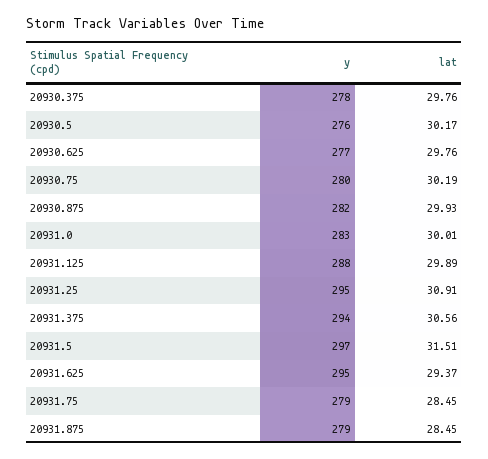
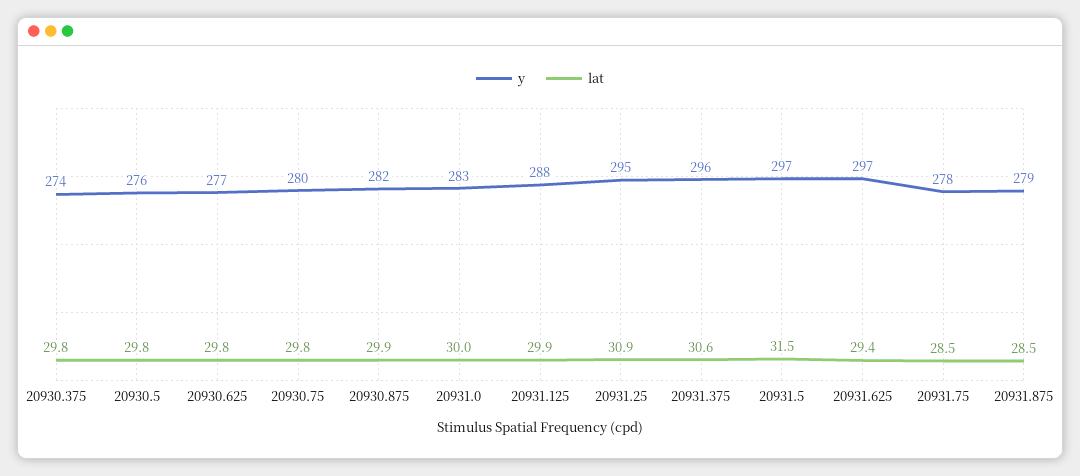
  {
    "y": {
-     "20930.375": 278,
+     "20930.375": 274,
      "20930.5": 276,
      "20930.625": 277,
      "20930.75": 280,
      "20930.875": 282,
      "20931.0": 283,
      "20931.125": 288,
      "20931.25": 295,
-     "20931.375": 294,
+     "20931.375": 296,
      "20931.5": 297,
-     "20931.625": 295,
+     "20931.625": 297,
-     "20931.75": 279,
+     "20931.75": 278,
      "20931.875": 279
    },
    "lat": {
      "20930.375": 29.76,
-     "20930.5": 30.17,
+     "20930.5": 29.8,
      "20930.625": 29.76,
-     "20930.75": 30.19,
+     "20930.75": 29.8,
      "20930.875": 29.93,
      "20931.0": 30.01,
      "20931.125": 29.89,
      "20931.25": 30.91,
      "20931.375": 30.56,
      "20931.5": 31.51,
      "20931.625": 29.37,
      "20931.75": 28.45,
      "20931.875": 28.45
    }
  }

